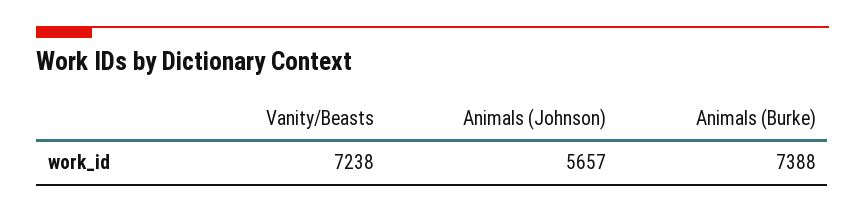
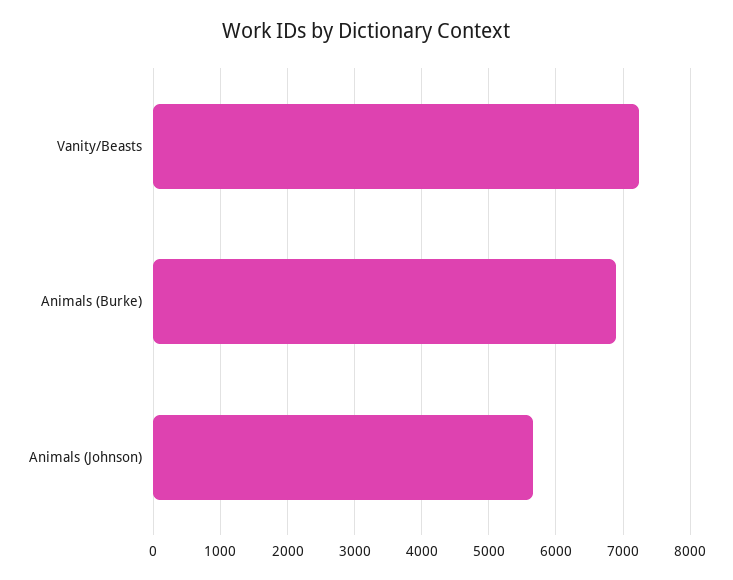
  {
    "Vanity/Beasts": 7238,
    "Animals (Johnson)": 5657,
-   "Animals (Burke)": 7388
+   "Animals (Burke)": 6900
  }

